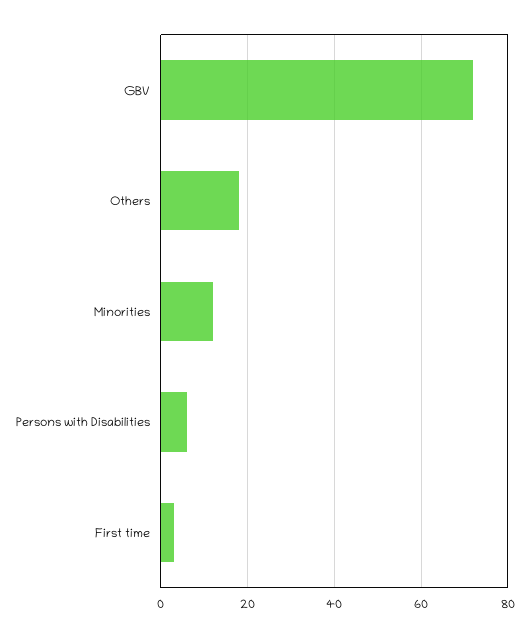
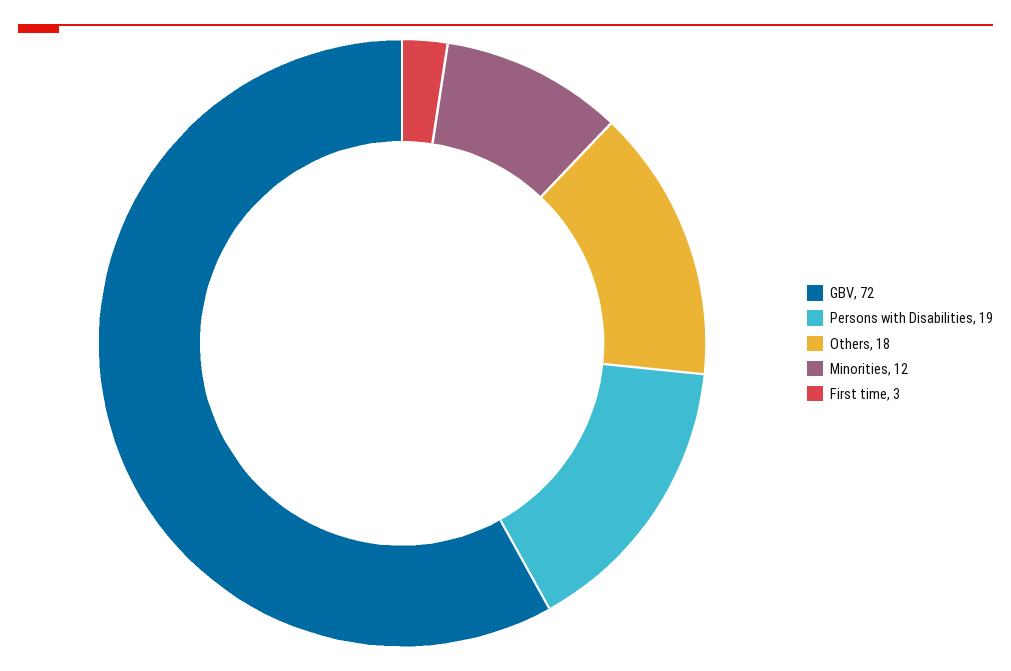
  {
    "GBV": 72,
    "Others": 18,
    "Minorities": 12,
-   "Persons with Disabilities": 5,
+   "Persons with Disabilities": 19,
    "First time": 3
  }

